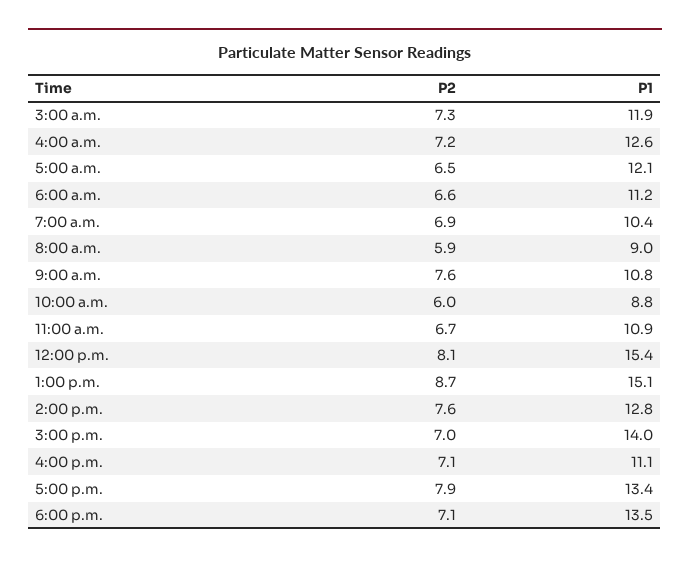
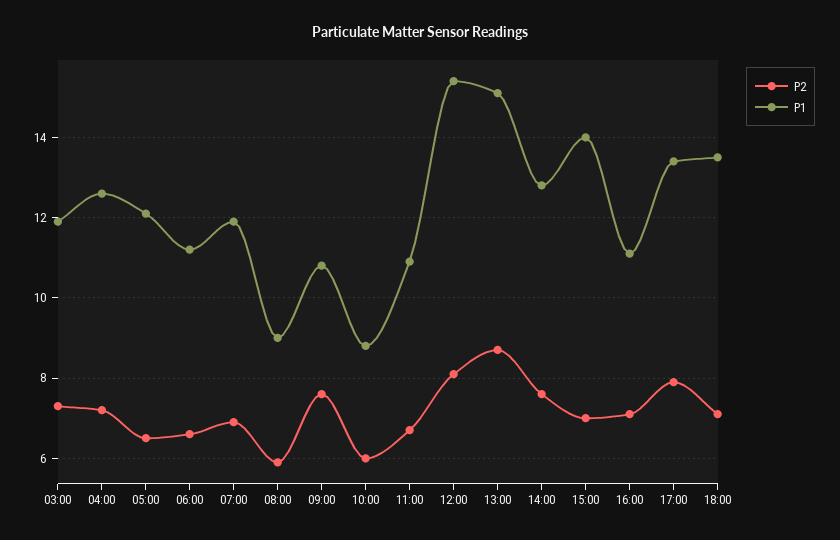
  {
    "P2": {
      "3:00 a.m.": 7.3,
      "4:00 a.m.": 7.2,
      "5:00 a.m.": 6.5,
      "6:00 a.m.": 6.6,
      "7:00 a.m.": 6.9,
      "8:00 a.m.": 5.9,
      "9:00 a.m.": 7.6,
      "10:00 a.m.": 6,
      "11:00 a.m.": 6.7,
      "12:00 p.m.": 8.1,
      "1:00 p.m.": 8.7,
      "2:00 p.m.": 7.6,
      "3:00 p.m.": 7,
      "4:00 p.m.": 7.1,
      "5:00 p.m.": 7.9,
      "6:00 p.m.": 7.1
    },
    "P1": {
      "3:00 a.m.": 11.9,
      "4:00 a.m.": 12.6,
      "5:00 a.m.": 12.1,
      "6:00 a.m.": 11.2,
-     "7:00 a.m.": 10.4,
+     "7:00 a.m.": 12,
      "8:00 a.m.": 9,
      "9:00 a.m.": 10.8,
      "10:00 a.m.": 8.8,
      "11:00 a.m.": 10.9,
      "12:00 p.m.": 15.4,
      "1:00 p.m.": 15.1,
      "2:00 p.m.": 12.8,
      "3:00 p.m.": 14,
      "4:00 p.m.": 11.1,
      "5:00 p.m.": 13.4,
      "6:00 p.m.": 13.5
    }
  }

